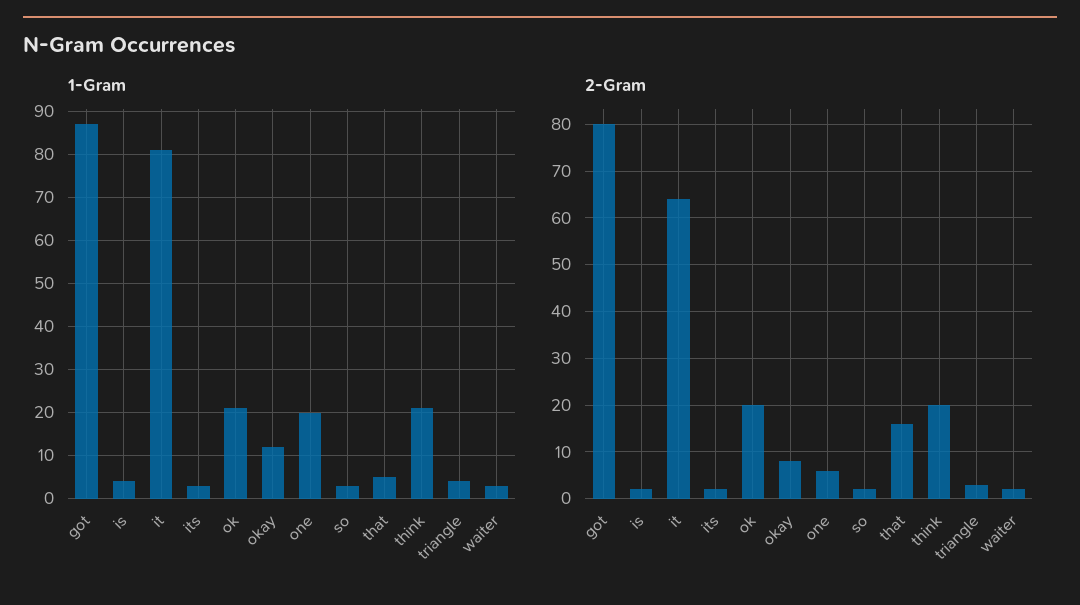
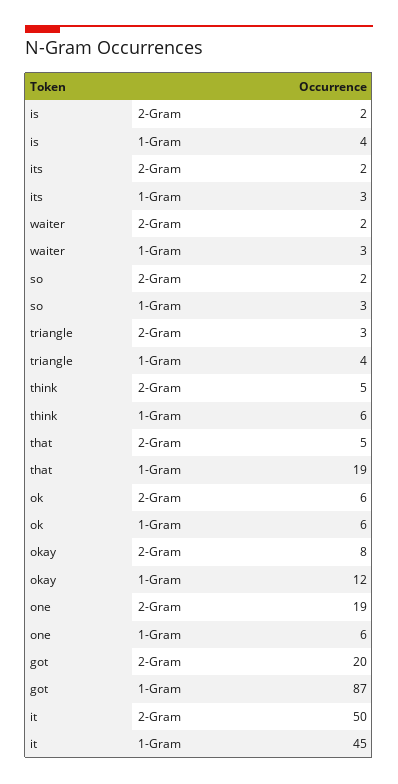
  {
    "1-Gram": {
      "got": 87,
      "is": 4,
-     "it": 80,
+     "it": 45,
      "its": 3,
-     "ok": 20,
+     "ok": 6,
      "okay": 12,
-     "one": 20,
+     "one": 6,
      "so": 3,
-     "that": 5,
+     "that": 19,
-     "think": 20,
+     "think": 6,
      "triangle": 4,
      "waiter": 3
    },
    "2-Gram": {
-     "got": 80,
+     "got": 20,
      "is": 2,
-     "it": 65,
+     "it": 50,
      "its": 2,
-     "ok": 20,
+     "ok": 6,
      "okay": 8,
-     "one": 5,
+     "one": 19,
      "so": 2,
-     "that": 15,
+     "that": 5,
-     "think": 20,
+     "think": 5,
      "triangle": 3,
      "waiter": 2
    }
  }

